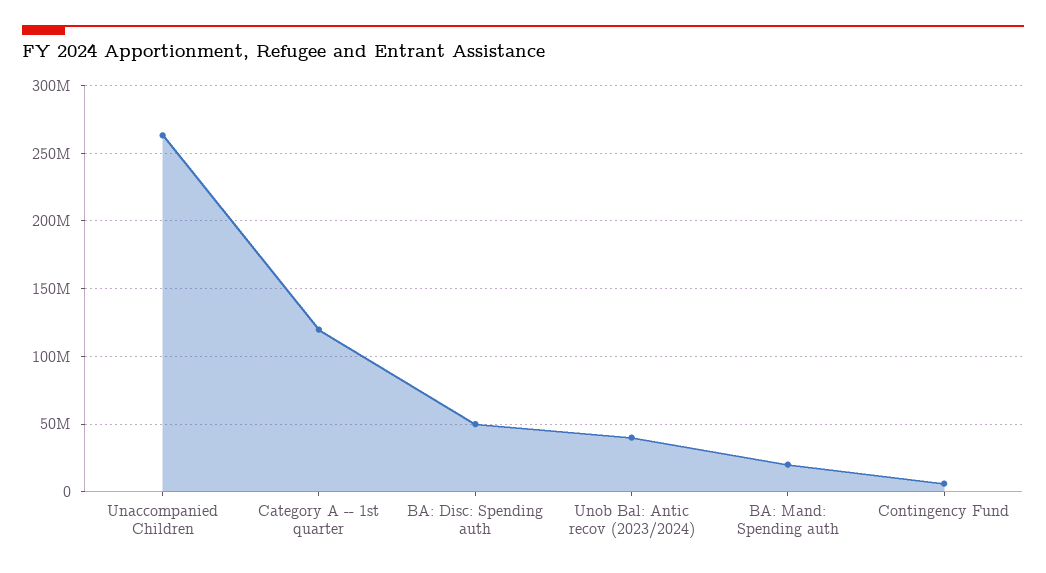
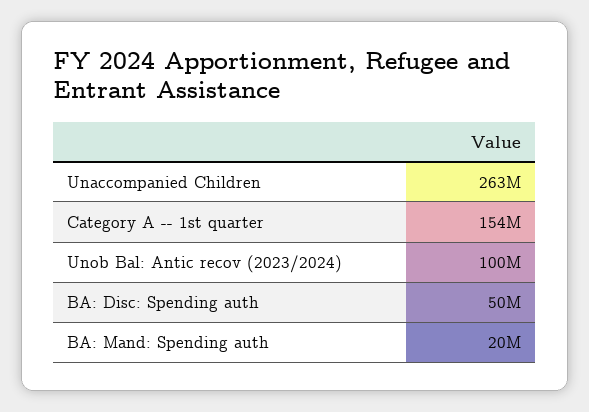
  {
    "Unaccompanied Children": 263000000,
-   "Category A -- 1st quarter": 120000000,
+   "Category A -- 1st quarter": 154000000,
    "BA: Disc: Spending auth": 50000000,
-   "Unob Bal: Antic recov (2023/2024)": 40000000,
+   "Unob Bal: Antic recov (2023/2024)": 100000000,
-   "BA: Mand: Spending auth": 20000000,
+   "BA: Mand: Spending auth": 20000000
-   "Contingency Fund": 5000000
  }

